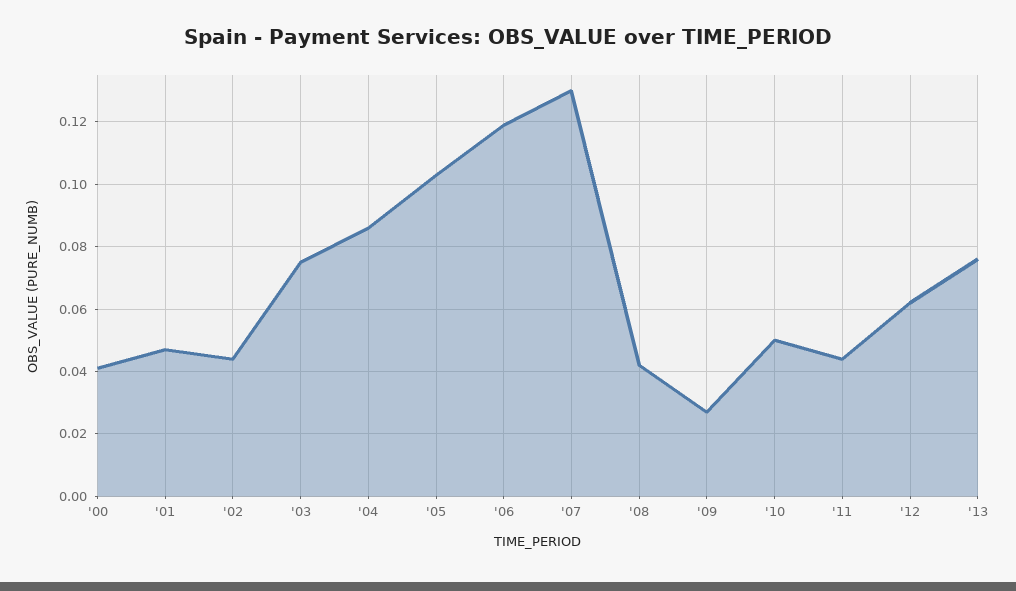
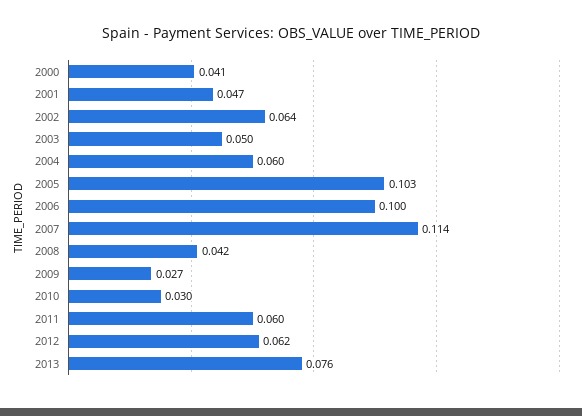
  {
    "'00": 0.041,
    "'01": 0.047,
-   "'02": 0.045,
+   "'02": 0.064,
-   "'03": 0.075,
+   "'03": 0.05,
-   "'04": 0.085,
+   "'04": 0.06,
    "'05": 0.103,
-   "'06": 0.12,
+   "'06": 0.1,
-   "'07": 0.13,
+   "'07": 0.114,
    "'08": 0.042,
    "'09": 0.027,
-   "'10": 0.05,
+   "'10": 0.03,
-   "'11": 0.045,
+   "'11": 0.06,
    "'12": 0.062,
    "'13": 0.076
  }

